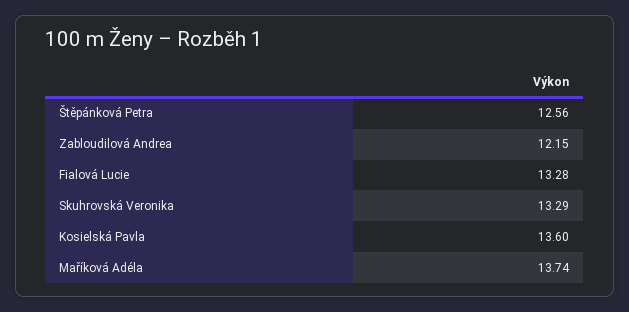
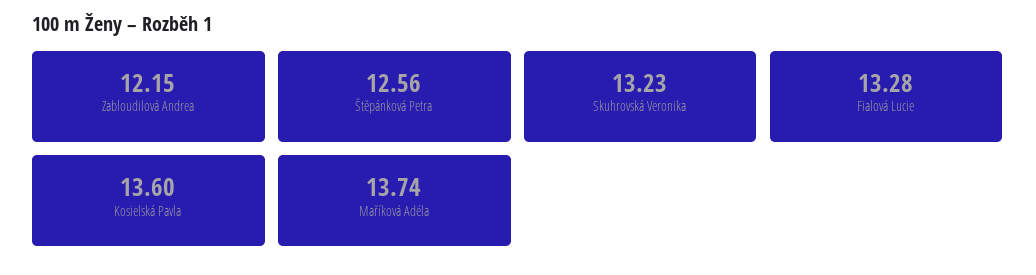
  {
    "Štěpánková Petra": 12.56,
    "Zabloudilová Andrea": 12.15,
    "Fialová Lucie": 13.28,
-   "Skuhrovská Veronika": 13.29,
+   "Skuhrovská Veronika": 13.23,
    "Kosielská Pavla": 13.6,
    "Maříková Adéla": 13.74
  }

